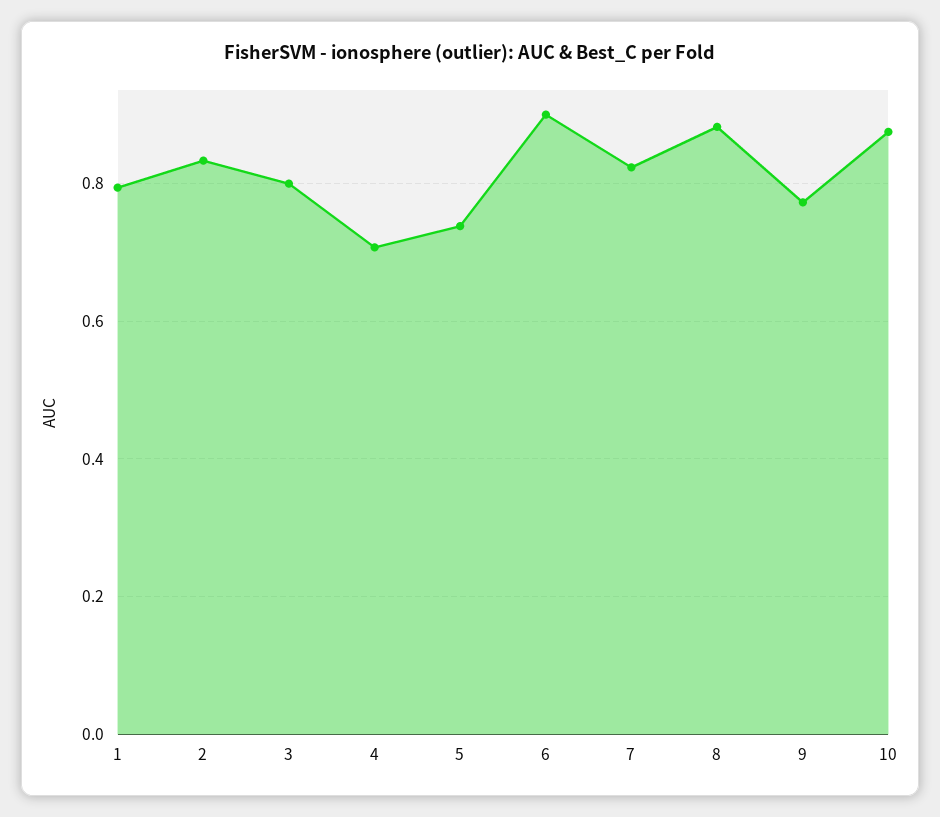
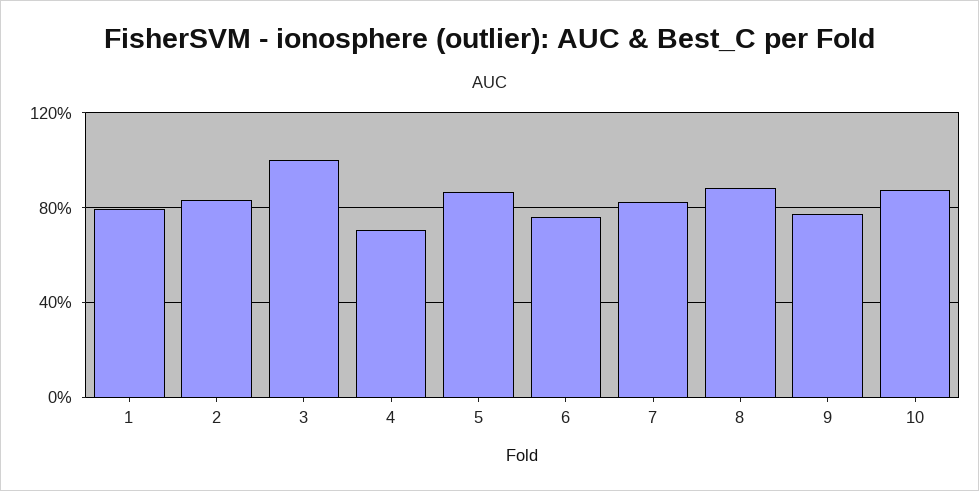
  {
    "1": 0.8,
    "2": 0.84,
-   "3": 0.8,
+   "3": 1,
    "4": 0.7,
-   "5": 0.74,
+   "5": 0.85,
-   "6": 0.9,
+   "6": 0.75,
    "7": 0.82,
    "8": 0.88,
    "9": 0.78,
    "10": 0.88
  }

